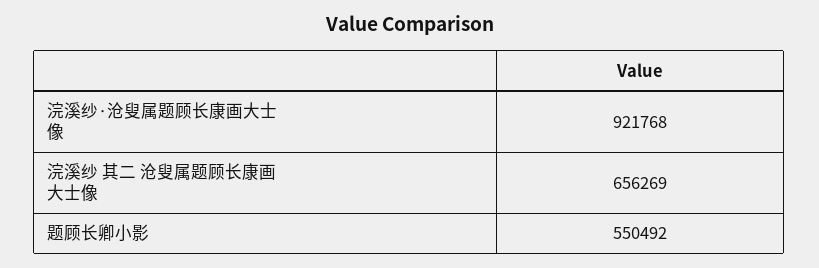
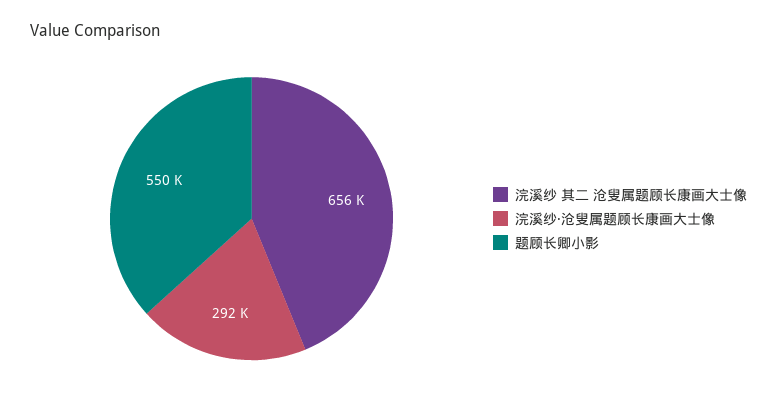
  {
-   "浣溪纱·沧叟属题顾长康画大士像": 921768,
+   "浣溪纱·沧叟属题顾长康画大士像": 292000,
    "浣溪纱 其二 沧叟属题顾长康画大士像": 656269,
    "题顾长卿小影": 550492
  }

